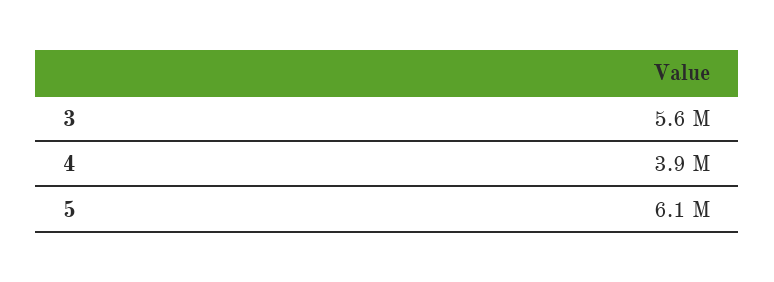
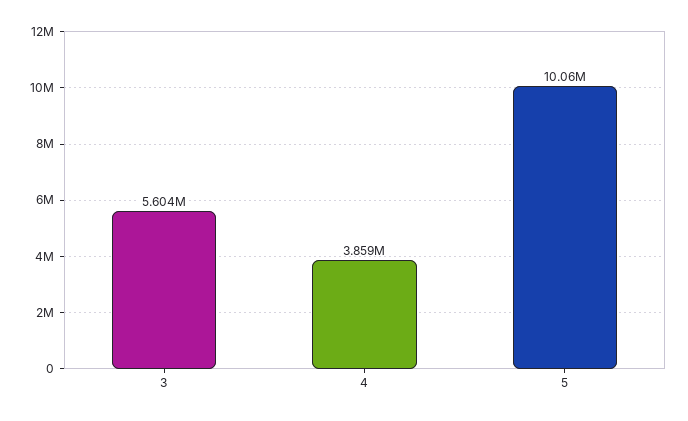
  {
    "3": 5604000,
    "4": 3859000,
-   "5": 6100000
+   "5": 10060000
  }

